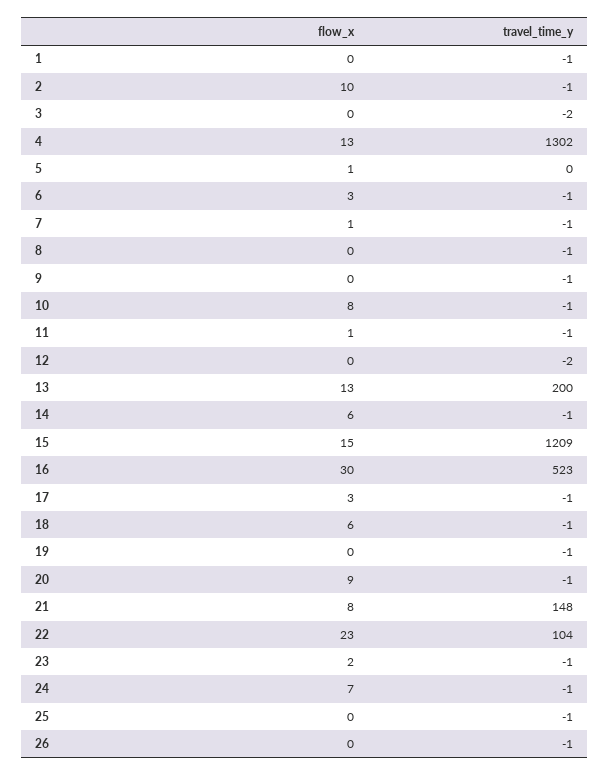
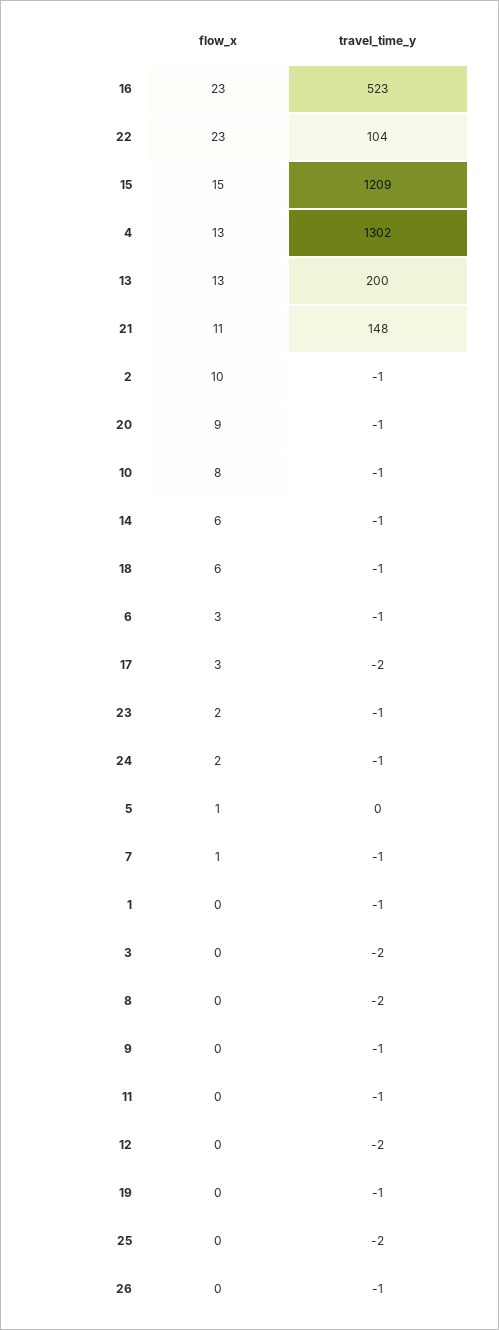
  {
    "flow_x": {
      "1": 0,
      "2": 10,
      "3": 0,
      "4": 13,
      "5": 1,
      "6": 3,
      "7": 1,
      "8": 0,
      "9": 0,
      "10": 8,
-     "11": 1,
+     "11": 0,
      "12": 0,
      "13": 13,
      "14": 6,
      "15": 15,
-     "16": 30,
+     "16": 23,
      "17": 3,
      "18": 6,
      "19": 0,
      "20": 9,
-     "21": 8,
+     "21": 11,
      "22": 23,
      "23": 2,
-     "24": 7,
+     "24": 2,
      "25": 0,
      "26": 0
    },
    "travel_time_y": {
      "1": -1,
      "2": -1,
      "3": -2,
      "4": 1302,
      "5": 0,
      "6": -1,
      "7": -1,
-     "8": -1,
+     "8": -2,
      "9": -1,
      "10": -1,
      "11": -1,
      "12": -2,
      "13": 200,
      "14": -1,
      "15": 1209,
      "16": 523,
-     "17": -1,
+     "17": -2,
      "18": -1,
      "19": -1,
      "20": -1,
      "21": 148,
      "22": 104,
      "23": -1,
      "24": -1,
-     "25": -1,
+     "25": -2,
      "26": -1
    }
  }

